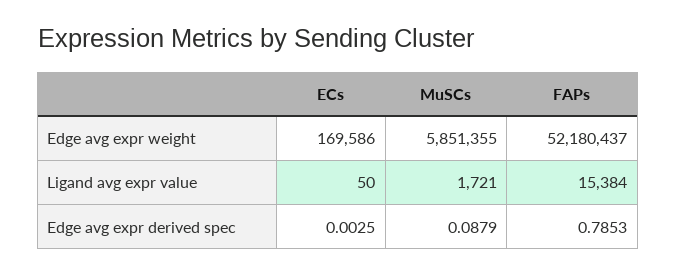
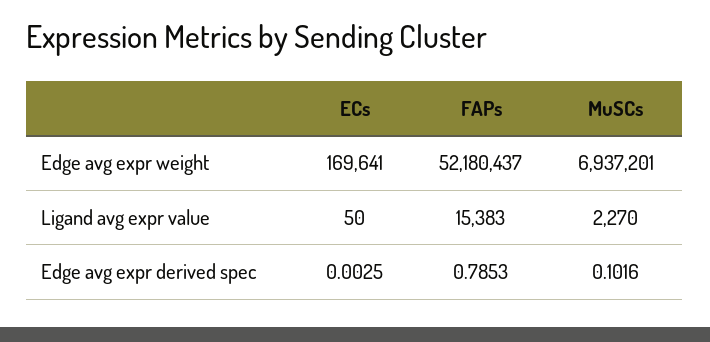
  {
    "ECs": {
-     "Edge avg expr weight": 169586,
+     "Edge avg expr weight": 169641,
      "Ligand avg expr value": 50,
      "Edge avg expr derived spec": 0.0025
    },
    "MuSCs": {
-     "Edge avg expr weight": 5851355,
+     "Edge avg expr weight": 6937201,
-     "Ligand avg expr value": 1721,
+     "Ligand avg expr value": 2270,
-     "Edge avg expr derived spec": 0.0879
+     "Edge avg expr derived spec": 0.1016
    },
    "FAPs": {
      "Edge avg expr weight": 52180437,
-     "Ligand avg expr value": 15384,
+     "Ligand avg expr value": 15383,
      "Edge avg expr derived spec": 0.7853
    }
  }

